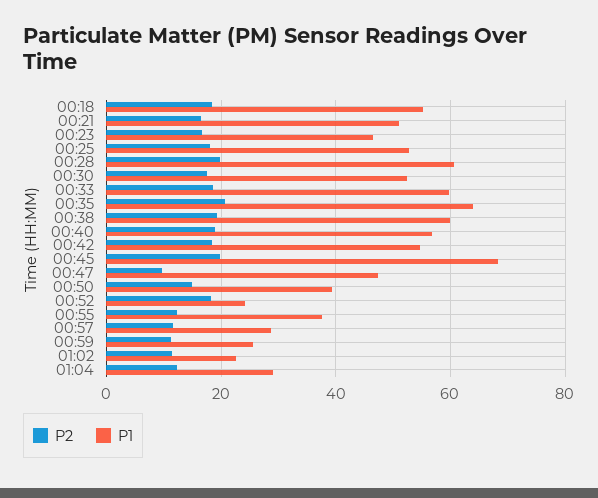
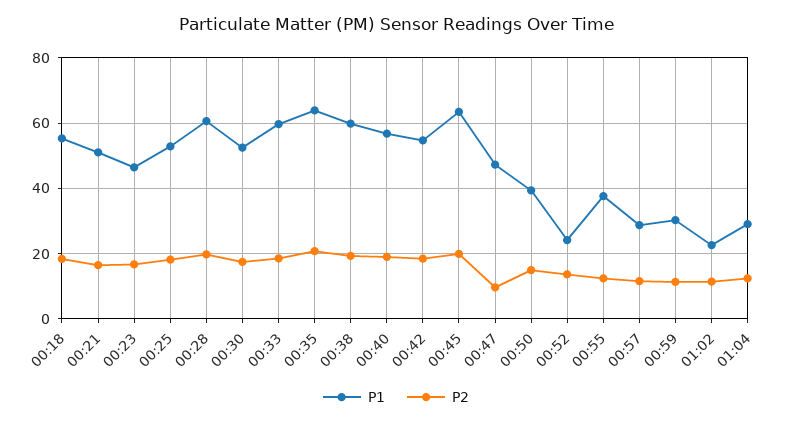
  {
    "P2": {
      "00:18": 18,
      "00:21": 16,
      "00:23": 16,
      "00:25": 18,
      "00:28": 20,
      "00:30": 18,
      "00:33": 18,
      "00:35": 20,
      "00:38": 20,
      "00:40": 20,
      "00:42": 18,
      "00:45": 20,
      "00:47": 10,
      "00:50": 14,
-     "00:52": 18,
+     "00:52": 14,
      "00:55": 12,
      "00:57": 12,
      "00:59": 12,
      "01:02": 12,
      "01:04": 12
    },
    "P1": {
      "00:18": 56,
      "00:21": 52,
      "00:23": 46,
      "00:25": 52,
      "00:28": 60,
      "00:30": 52,
      "00:33": 60,
      "00:35": 64,
      "00:38": 60,
      "00:40": 56,
      "00:42": 54,
-     "00:45": 68,
+     "00:45": 64,
      "00:47": 48,
      "00:50": 40,
      "00:52": 24,
      "00:55": 38,
      "00:57": 28,
-     "00:59": 26,
+     "00:59": 30,
      "01:02": 22,
      "01:04": 30
    }
  }

